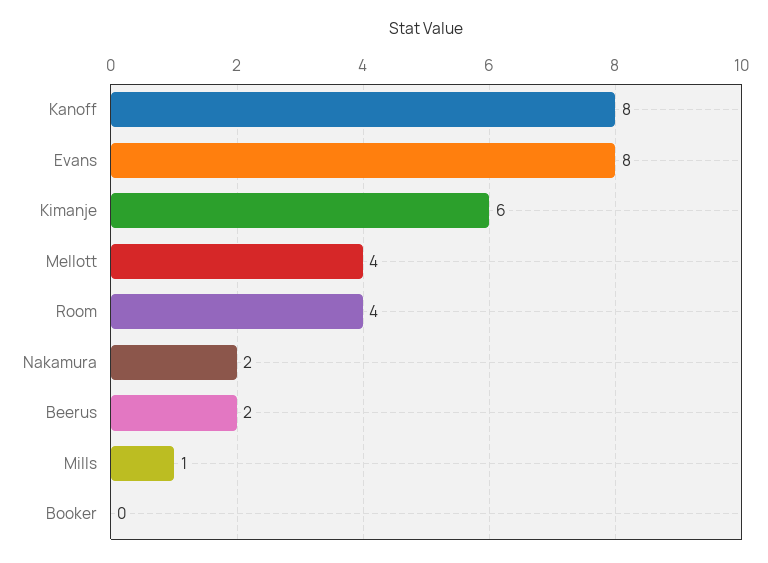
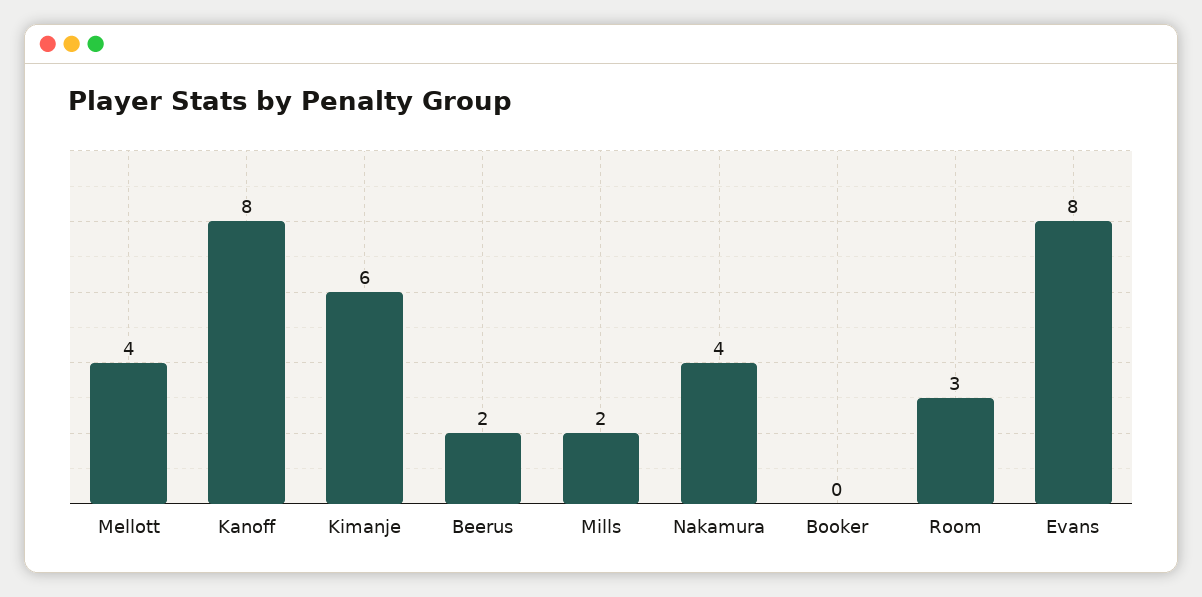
  {
    "Kanoff": 8,
    "Evans": 8,
    "Kimanje": 6,
    "Mellott": 4,
-   "Room": 4,
+   "Room": 3,
-   "Nakamura": 2,
+   "Nakamura": 4,
    "Beerus": 2,
-   "Mills": 1,
+   "Mills": 2,
    "Booker": 0
  }

